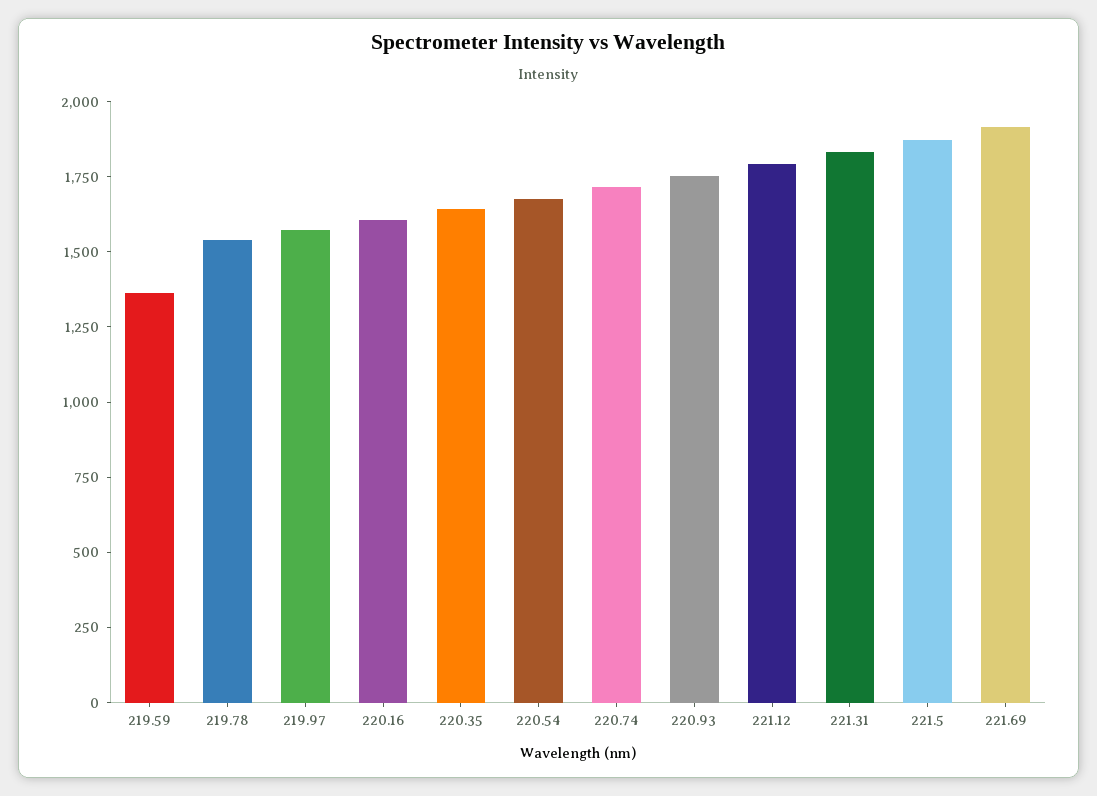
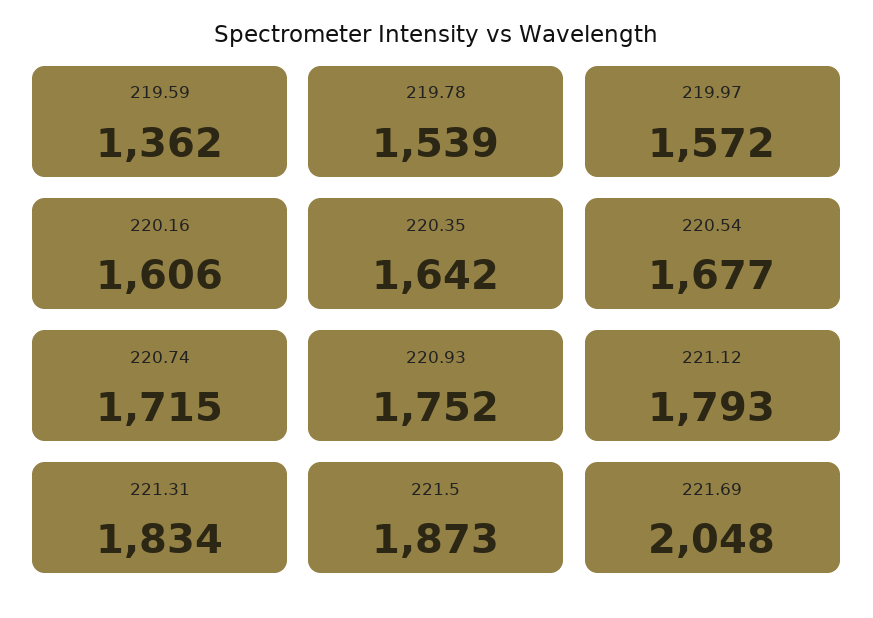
  {
    "219.59": 1362,
    "219.78": 1539,
    "219.97": 1572,
    "220.16": 1606,
    "220.35": 1642,
    "220.54": 1677,
    "220.74": 1715,
    "220.93": 1752,
    "221.12": 1793,
    "221.31": 1834,
    "221.5": 1873,
-   "221.69": 1900
+   "221.69": 2048
  }

